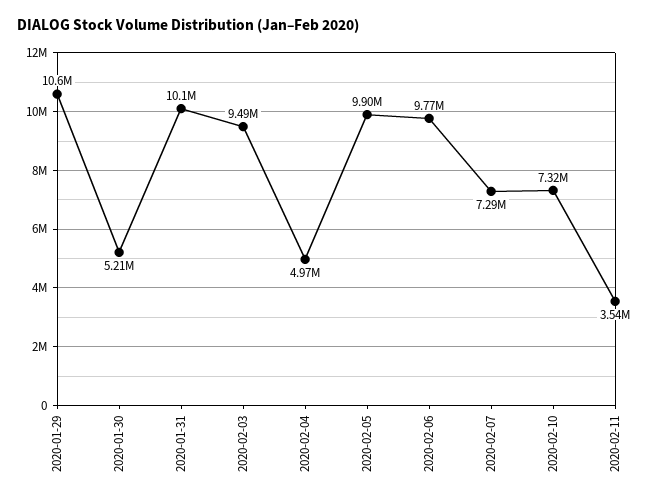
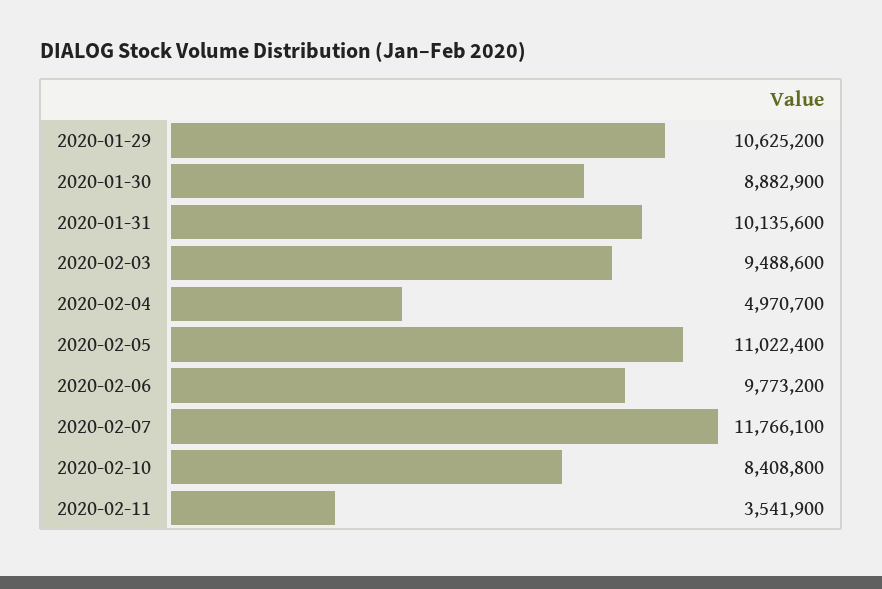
  {
    "2020-01-29": 10625200,
-   "2020-01-30": 5210000,
+   "2020-01-30": 8882900,
    "2020-01-31": 10135600,
    "2020-02-03": 9488600,
    "2020-02-04": 4970700,
-   "2020-02-05": 9900000,
+   "2020-02-05": 11022400,
    "2020-02-06": 9773200,
-   "2020-02-07": 7290000,
+   "2020-02-07": 11766100,
-   "2020-02-10": 7320000,
+   "2020-02-10": 8408800,
    "2020-02-11": 3541900
  }

